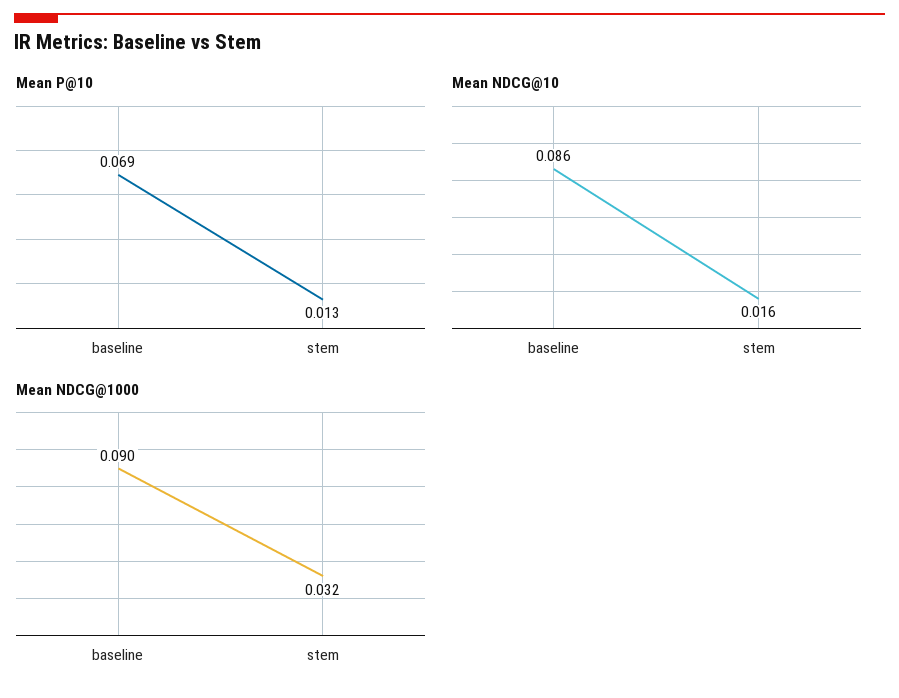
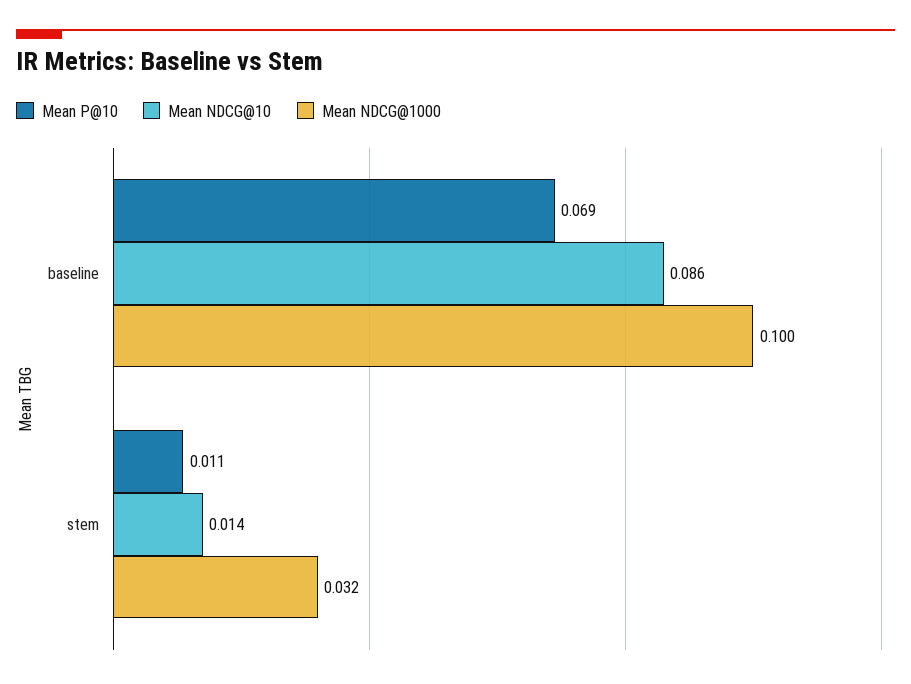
  {
    "Mean P@10": {
      "baseline": 0.069,
-     "stem": 0.013
+     "stem": 0.011
    },
    "Mean NDCG@10": {
      "baseline": 0.086,
-     "stem": 0.016
+     "stem": 0.014
    },
    "Mean NDCG@1000": {
-     "baseline": 0.09,
+     "baseline": 0.1,
      "stem": 0.032
    }
  }

